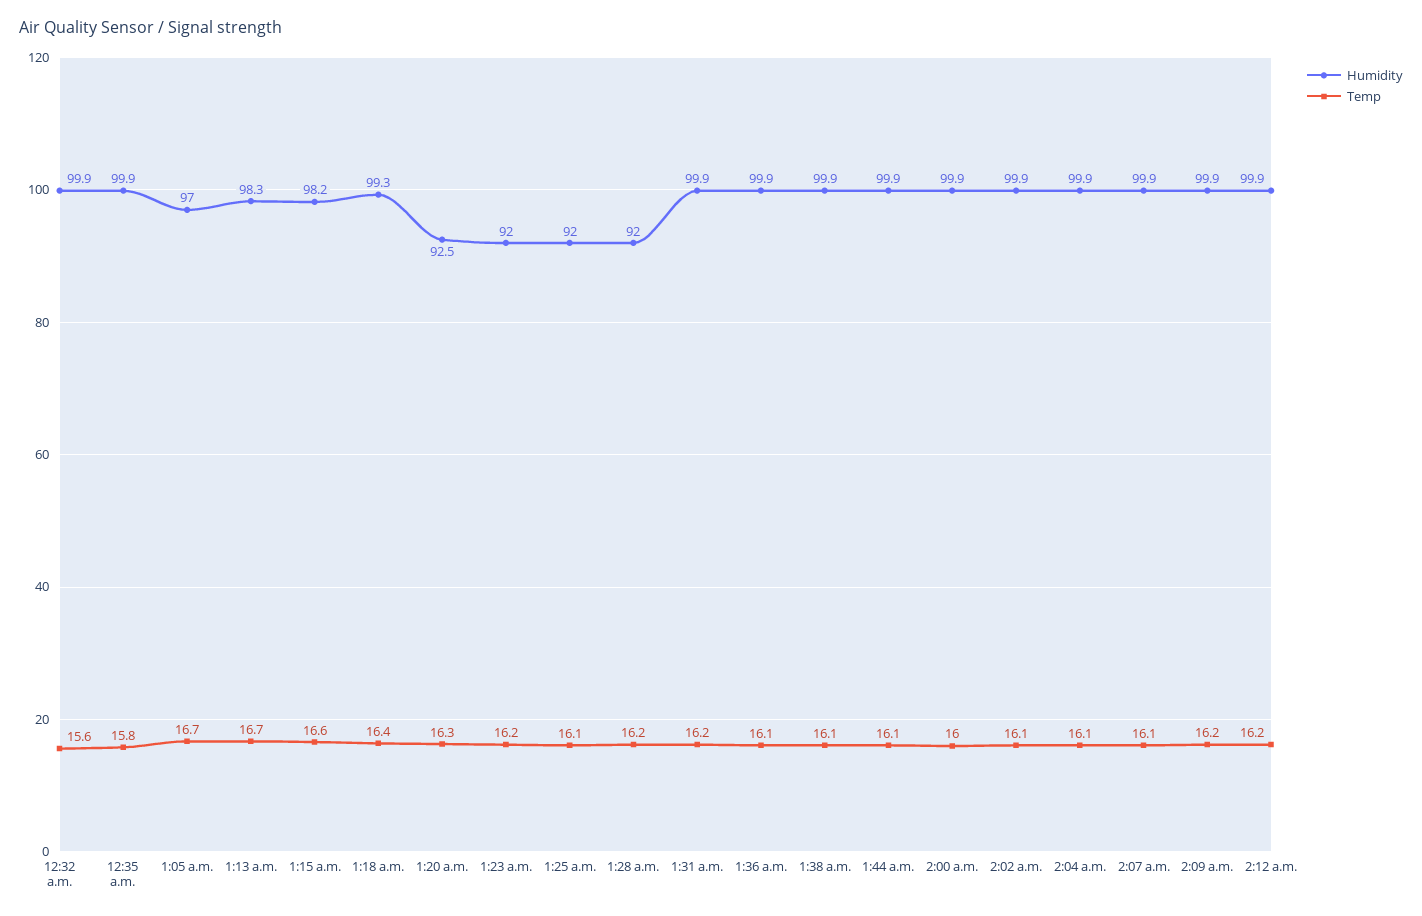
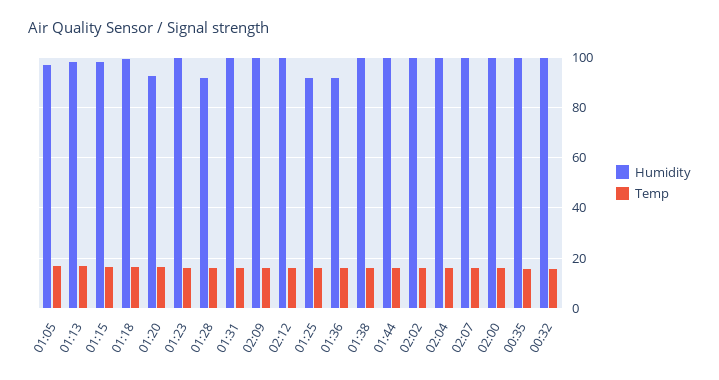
  {
    "Humidity": {
      "12:32 a.m.": 99.9,
      "12:35 a.m.": 99.9,
      "1:05 a.m.": 97,
      "1:13 a.m.": 98.3,
      "1:15 a.m.": 98.2,
      "1:18 a.m.": 99.3,
      "1:20 a.m.": 92.5,
-     "1:23 a.m.": 92,
+     "1:23 a.m.": 100,
      "1:25 a.m.": 92,
      "1:28 a.m.": 92,
      "1:31 a.m.": 99.9,
-     "1:36 a.m.": 99.9,
+     "1:36 a.m.": 92.5,
      "1:38 a.m.": 99.9,
      "1:44 a.m.": 99.9,
      "2:00 a.m.": 99.9,
      "2:02 a.m.": 99.9,
      "2:04 a.m.": 99.9,
      "2:07 a.m.": 99.9,
      "2:09 a.m.": 99.9,
      "2:12 a.m.": 99.9
    },
    "Temp": {
      "12:32 a.m.": 15.6,
      "12:35 a.m.": 15.8,
      "1:05 a.m.": 16.7,
      "1:13 a.m.": 16.7,
      "1:15 a.m.": 16.6,
      "1:18 a.m.": 16.4,
      "1:20 a.m.": 16.3,
      "1:23 a.m.": 16.2,
      "1:25 a.m.": 16.1,
      "1:28 a.m.": 16.2,
      "1:31 a.m.": 16.2,
      "1:36 a.m.": 16.1,
      "1:38 a.m.": 16.1,
      "1:44 a.m.": 16.1,
      "2:00 a.m.": 16,
      "2:02 a.m.": 16.1,
      "2:04 a.m.": 16.1,
      "2:07 a.m.": 16.1,
      "2:09 a.m.": 16.2,
      "2:12 a.m.": 16.2
    }
  }

